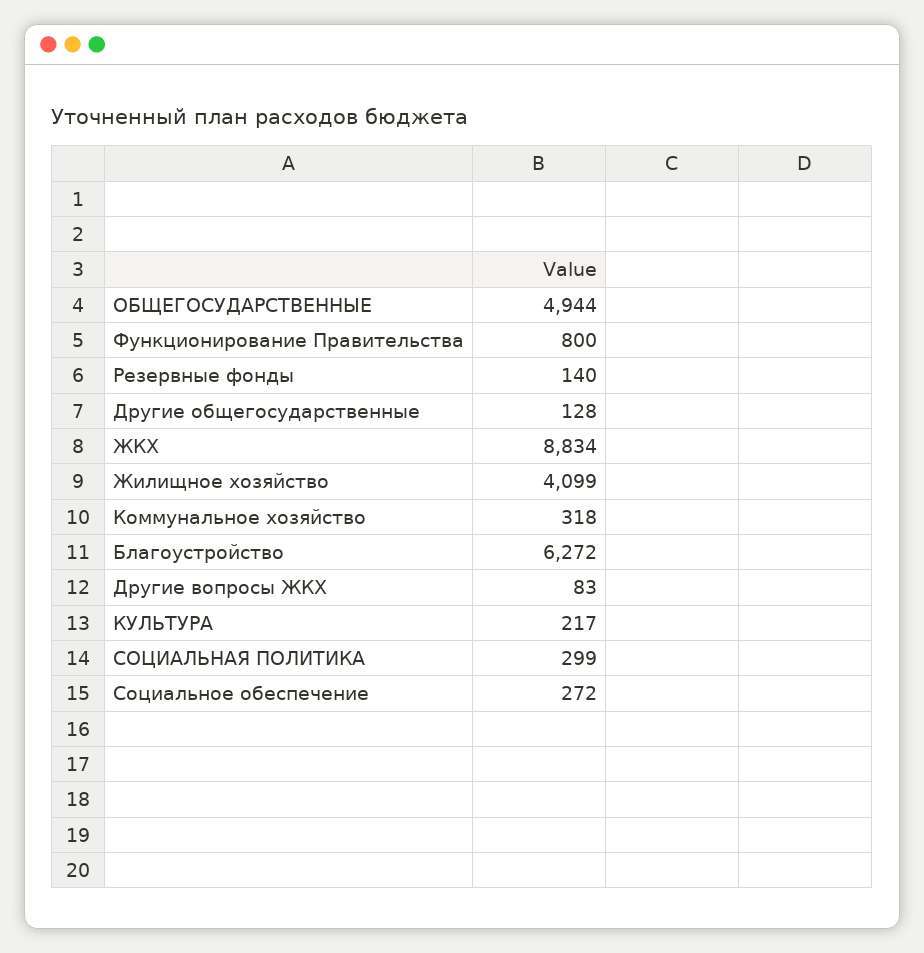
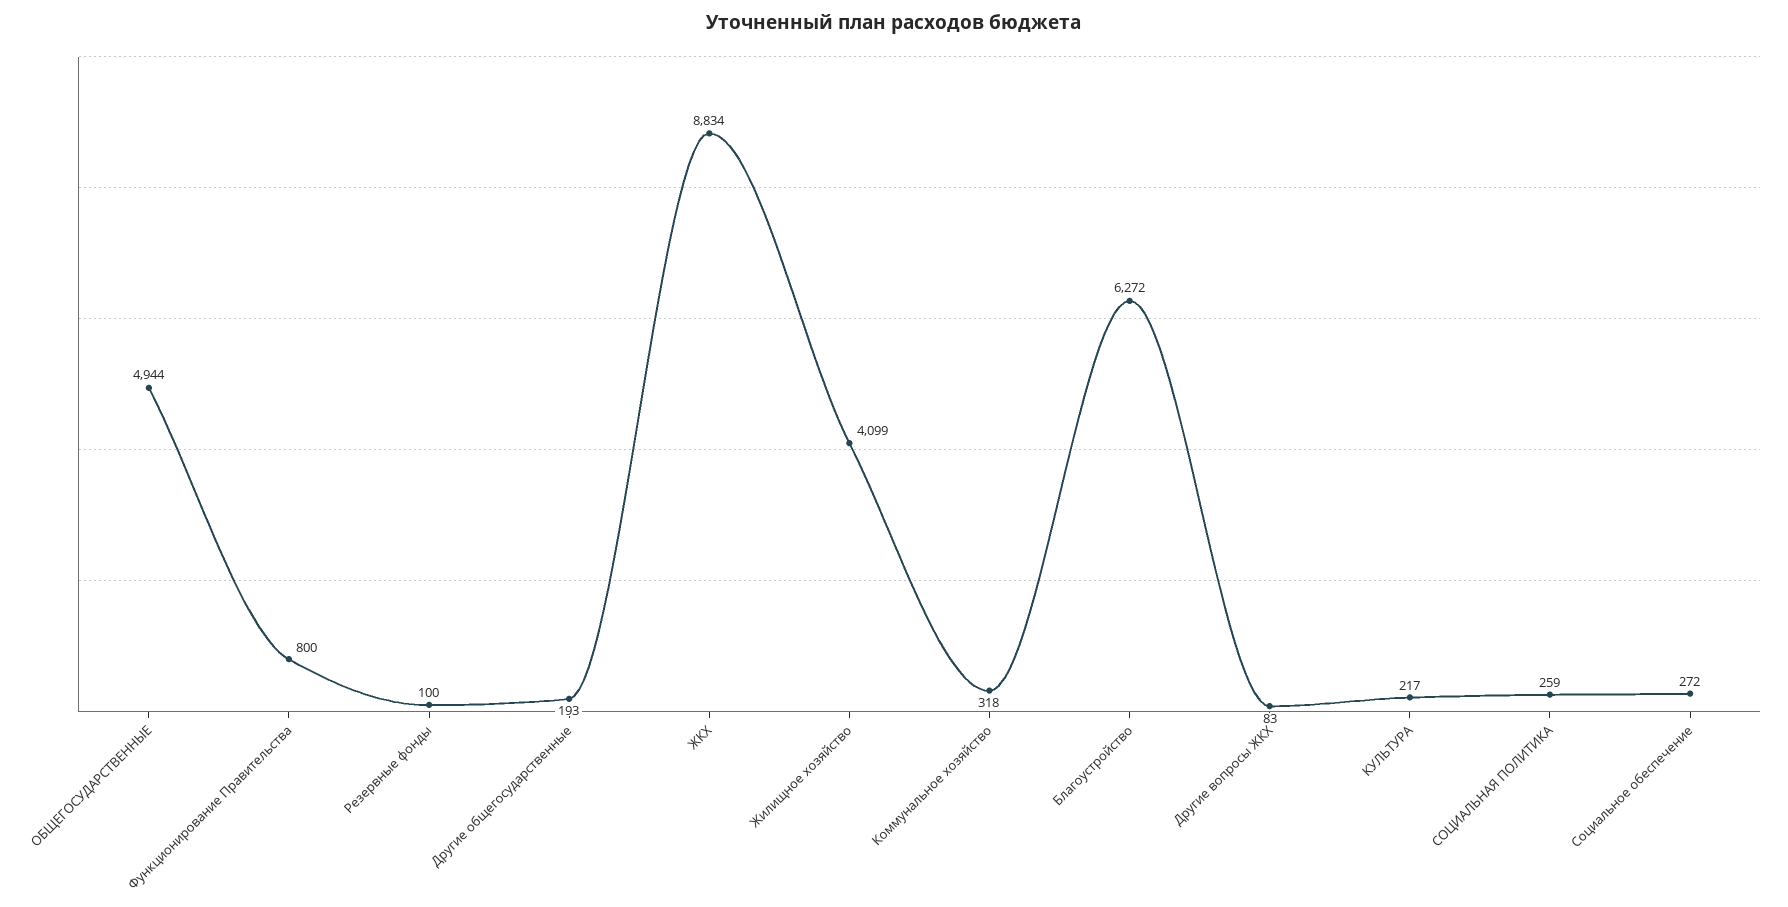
  {
    "ОБЩЕГОСУДАРСТВЕННЫЕ": 4944,
    "Функционирование Правительства": 800,
-   "Резервные фонды": 140,
+   "Резервные фонды": 100,
-   "Другие общегосударственные": 128,
+   "Другие общегосударственные": 193,
    "ЖКХ": 8834,
    "Жилищное хозяйство": 4099,
    "Коммунальное хозяйство": 318,
    "Благоустройство": 6272,
    "Другие вопросы ЖКХ": 83,
    "КУЛЬТУРА": 217,
-   "СОЦИАЛЬНАЯ ПОЛИТИКА": 299,
+   "СОЦИАЛЬНАЯ ПОЛИТИКА": 259,
    "Социальное обеспечение": 272
  }

